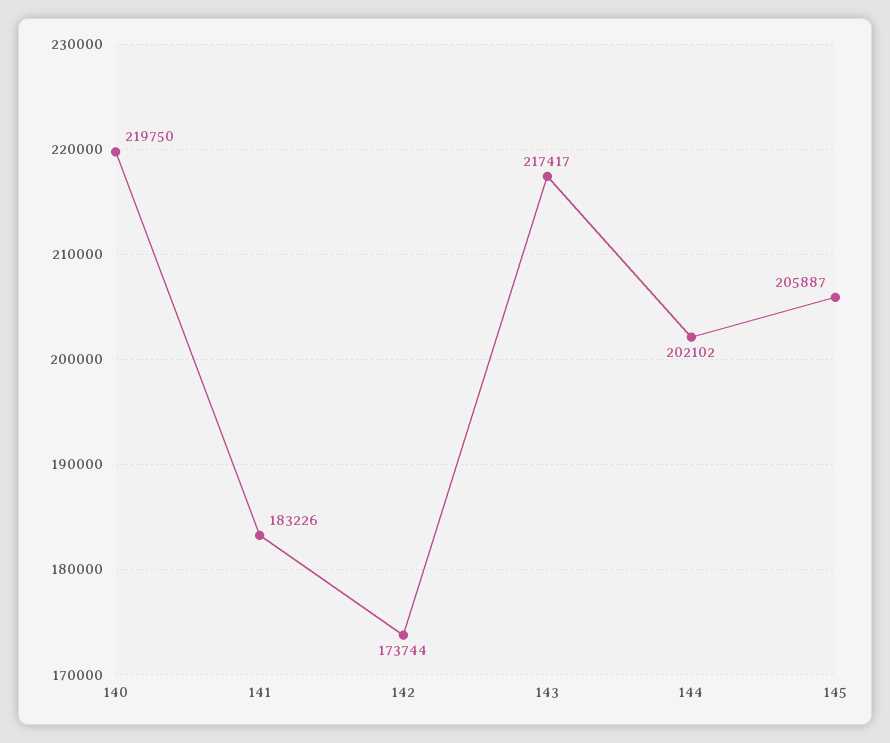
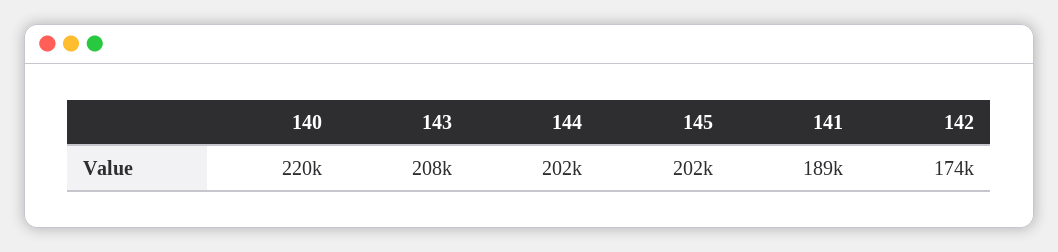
  {
    "140": 219750,
-   "141": 183226,
+   "141": 189000,
    "142": 173744,
-   "143": 217417,
+   "143": 208000,
    "144": 202102,
-   "145": 205887
+   "145": 202000
  }

